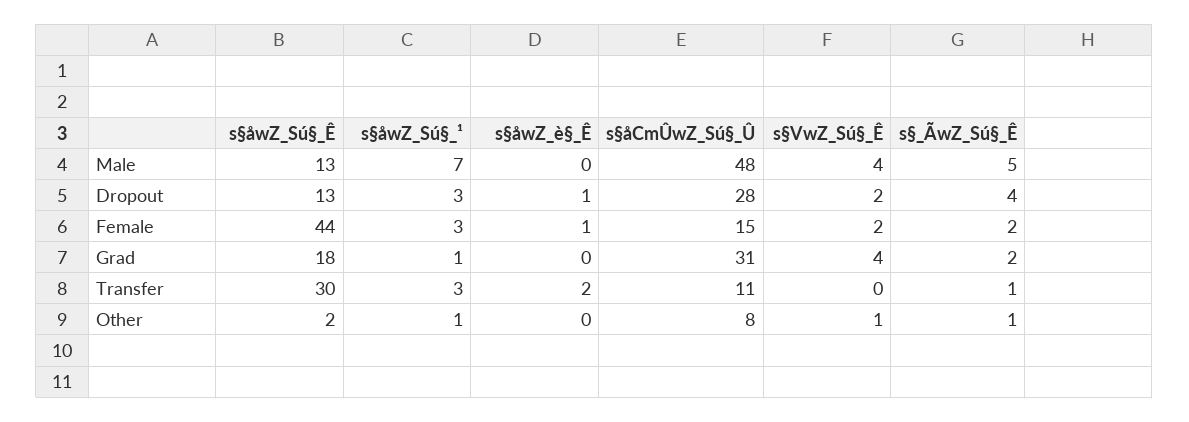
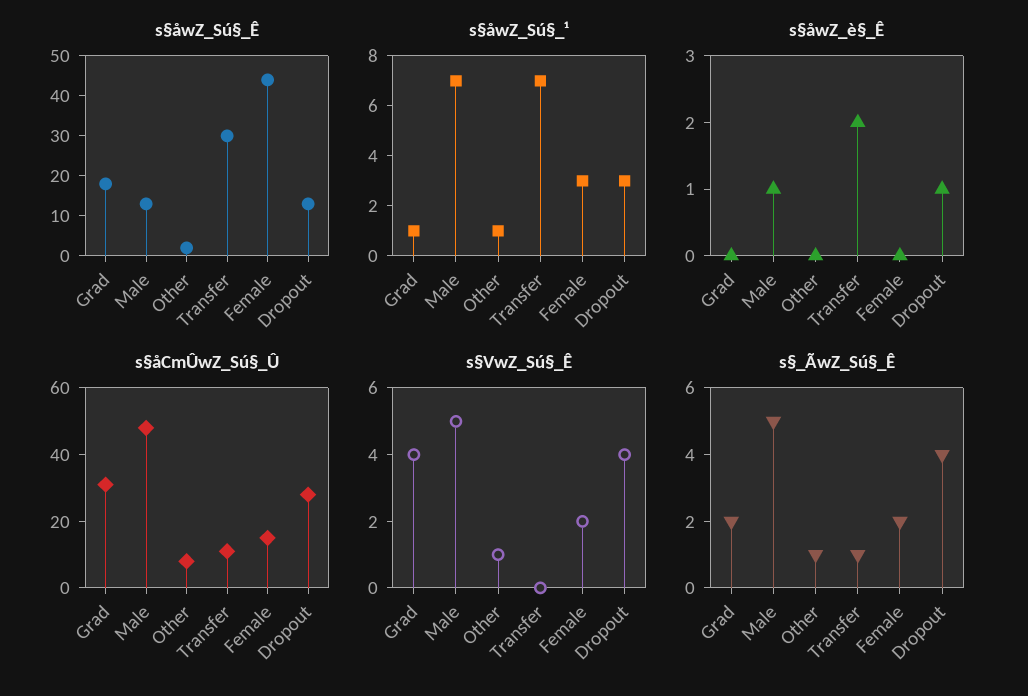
  {
    "s§åwZ_Sú§_Ê": {
      "Male": 13,
      "Dropout": 13,
      "Female": 44,
      "Grad": 18,
      "Transfer": 30,
      "Other": 2
    },
    "s§åwZ_Sú§_¹": {
      "Male": 7,
      "Dropout": 3,
      "Female": 3,
      "Grad": 1,
-     "Transfer": 3,
+     "Transfer": 7,
      "Other": 1
    },
    "s§åwZ_è§_Ê": {
-     "Male": 0,
+     "Male": 1,
      "Dropout": 1,
-     "Female": 1,
+     "Female": 0,
      "Grad": 0,
      "Transfer": 2,
      "Other": 0
    },
    "s§åCmÛwZ_Sú§_Û": {
      "Male": 48,
      "Dropout": 28,
      "Female": 15,
      "Grad": 31,
      "Transfer": 11,
      "Other": 8
    },
    "s§VwZ_Sú§_Ê": {
-     "Male": 4,
+     "Male": 5,
-     "Dropout": 2,
+     "Dropout": 4,
      "Female": 2,
      "Grad": 4,
      "Transfer": 0,
      "Other": 1
    },
    "s§_ÃwZ_Sú§_Ê": {
      "Male": 5,
      "Dropout": 4,
      "Female": 2,
      "Grad": 2,
      "Transfer": 1,
      "Other": 1
    }
  }

